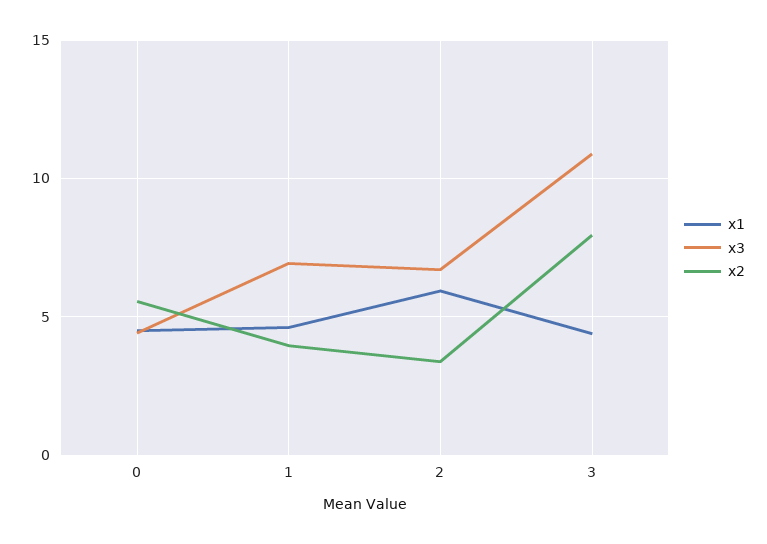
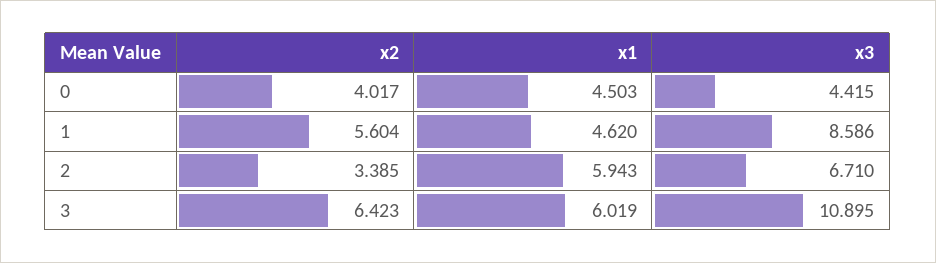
  {
    "x1": {
      "0": 4.503,
      "1": 4.62,
      "2": 5.943,
-     "3": 4.5
+     "3": 6.019
    },
    "x3": {
      "0": 4.415,
-     "1": 7,
+     "1": 8.586,
      "2": 6.71,
      "3": 10.895
    },
    "x2": {
-     "0": 5.5,
+     "0": 4.017,
-     "1": 4,
+     "1": 5.604,
      "2": 3.385,
-     "3": 8
+     "3": 6.423
    }
  }

